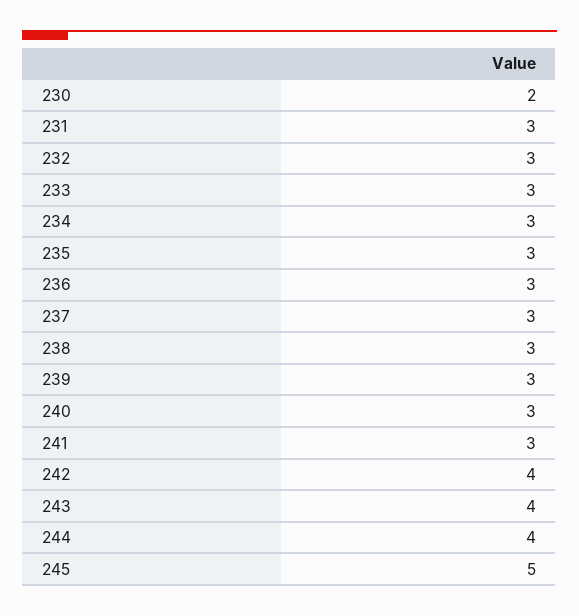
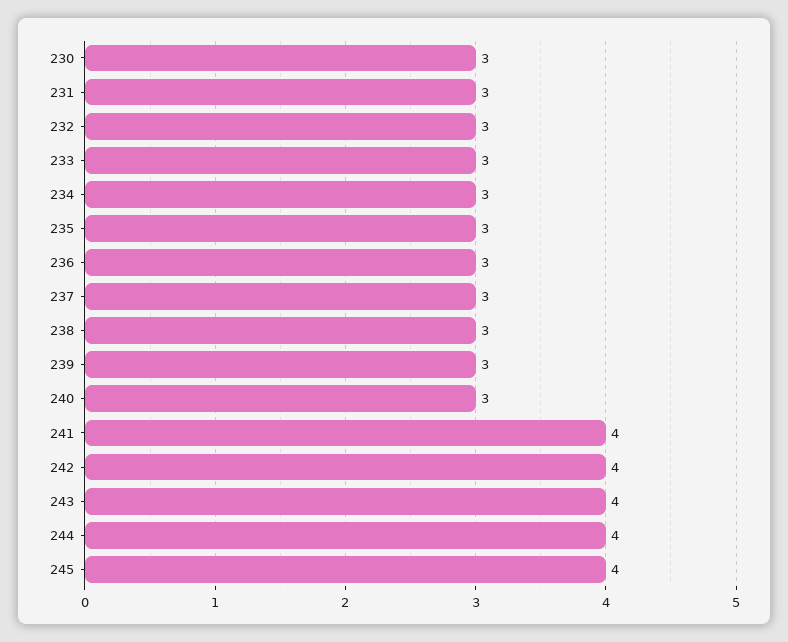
  {
-   "230": 2,
+   "230": 3,
    "231": 3,
    "232": 3,
    "233": 3,
    "234": 3,
    "235": 3,
    "236": 3,
    "237": 3,
    "238": 3,
    "239": 3,
    "240": 3,
-   "241": 3,
+   "241": 4,
    "242": 4,
    "243": 4,
    "244": 4,
-   "245": 5
+   "245": 4
  }

